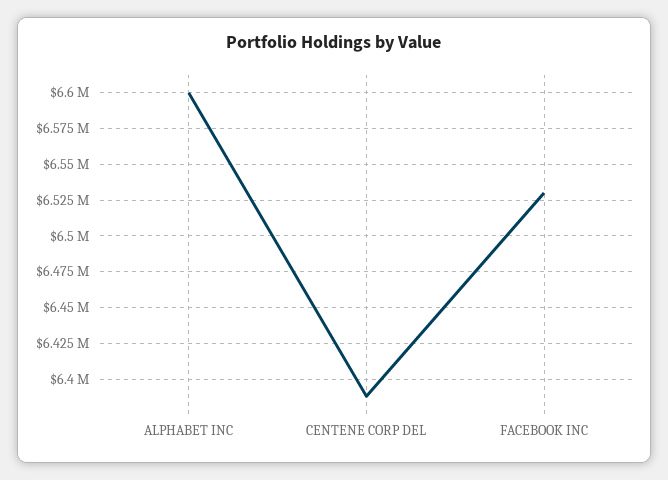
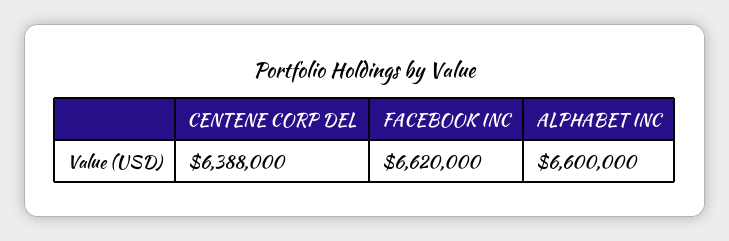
  {
    "ALPHABET INC": 6600000,
    "CENTENE CORP DEL": 6388000,
-   "FACEBOOK INC": 6530000
+   "FACEBOOK INC": 6620000
  }

